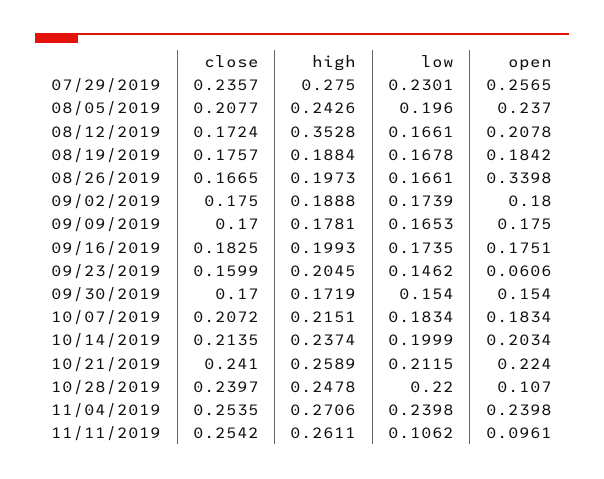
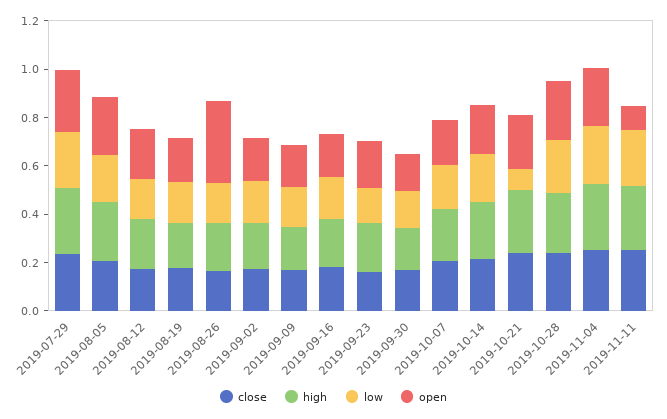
  {
    "close": {
      "07/29/2019": 0.2357,
      "08/05/2019": 0.2077,
      "08/12/2019": 0.1724,
      "08/19/2019": 0.1757,
      "08/26/2019": 0.1665,
      "09/02/2019": 0.175,
      "09/09/2019": 0.17,
      "09/16/2019": 0.1825,
      "09/23/2019": 0.1599,
      "09/30/2019": 0.17,
      "10/07/2019": 0.2072,
      "10/14/2019": 0.2135,
      "10/21/2019": 0.241,
      "10/28/2019": 0.2397,
      "11/04/2019": 0.2535,
      "11/11/2019": 0.2542
    },
    "high": {
      "07/29/2019": 0.275,
      "08/05/2019": 0.2426,
-     "08/12/2019": 0.3528,
+     "08/12/2019": 0.2,
      "08/19/2019": 0.1884,
      "08/26/2019": 0.1973,
      "09/02/2019": 0.1888,
      "09/09/2019": 0.1781,
      "09/16/2019": 0.1993,
      "09/23/2019": 0.2045,
      "09/30/2019": 0.1719,
      "10/07/2019": 0.2151,
      "10/14/2019": 0.2374,
      "10/21/2019": 0.2589,
      "10/28/2019": 0.2478,
      "11/04/2019": 0.2706,
      "11/11/2019": 0.2611
    },
    "low": {
      "07/29/2019": 0.2301,
      "08/05/2019": 0.196,
      "08/12/2019": 0.1661,
      "08/19/2019": 0.1678,
      "08/26/2019": 0.1661,
      "09/02/2019": 0.1739,
      "09/09/2019": 0.1653,
      "09/16/2019": 0.1735,
      "09/23/2019": 0.1462,
      "09/30/2019": 0.154,
      "10/07/2019": 0.1834,
      "10/14/2019": 0.1999,
-     "10/21/2019": 0.2115,
+     "10/21/2019": 0.1,
      "10/28/2019": 0.22,
      "11/04/2019": 0.2398,
-     "11/11/2019": 0.1062
+     "11/11/2019": 0.25
    },
    "open": {
      "07/29/2019": 0.2565,
      "08/05/2019": 0.237,
      "08/12/2019": 0.2078,
      "08/19/2019": 0.1842,
      "08/26/2019": 0.3398,
      "09/02/2019": 0.18,
      "09/09/2019": 0.175,
      "09/16/2019": 0.1751,
-     "09/23/2019": 0.0606,
+     "09/23/2019": 0.2,
      "09/30/2019": 0.154,
      "10/07/2019": 0.1834,
      "10/14/2019": 0.2034,
      "10/21/2019": 0.224,
-     "10/28/2019": 0.107,
+     "10/28/2019": 0.25,
      "11/04/2019": 0.2398,
      "11/11/2019": 0.0961
    }
  }

